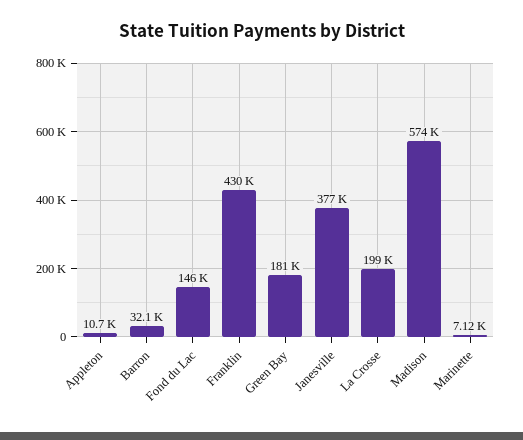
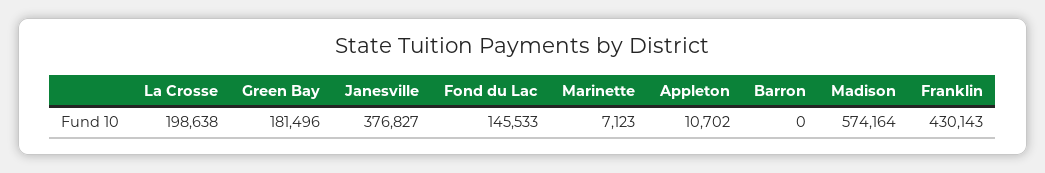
  {
    "Appleton": 10702,
-   "Barron": 32100,
+   "Barron": 0,
    "Fond du Lac": 145533,
    "Franklin": 430143,
    "Green Bay": 181496,
    "Janesville": 376827,
    "La Crosse": 198638,
    "Madison": 574164,
    "Marinette": 7123
  }

